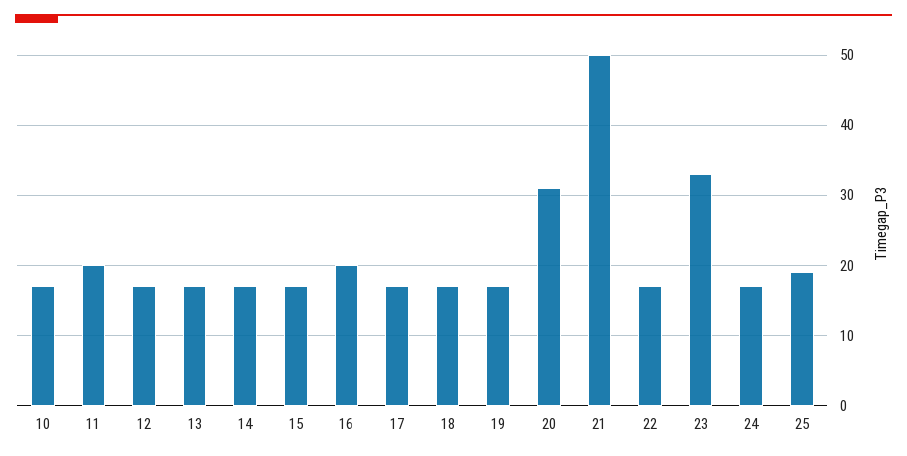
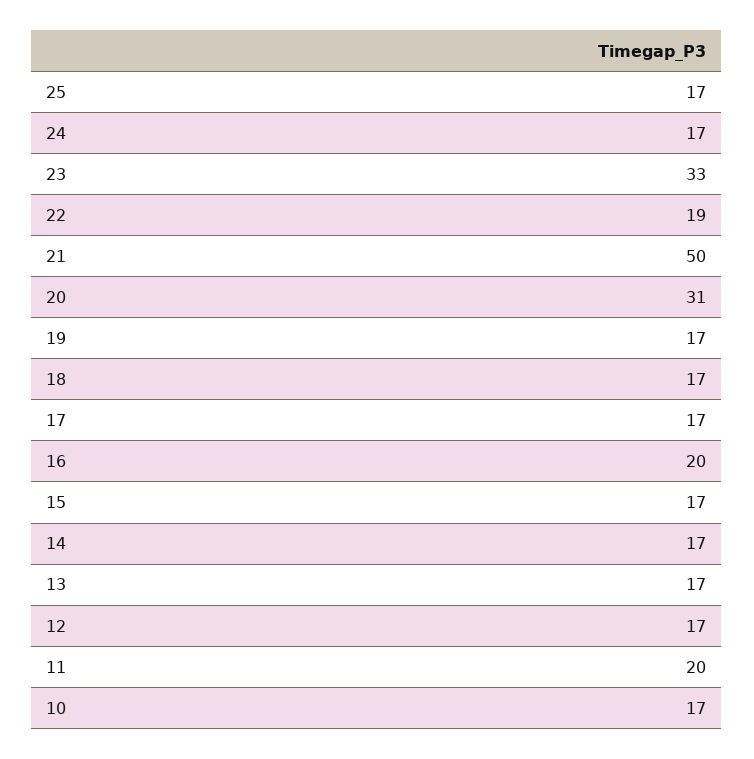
  {
    "10": 17,
    "11": 20,
    "12": 17,
    "13": 17,
    "14": 17,
    "15": 17,
    "16": 20,
    "17": 17,
    "18": 17,
    "19": 17,
    "20": 31,
    "21": 50,
-   "22": 17,
+   "22": 19,
    "23": 33,
    "24": 17,
-   "25": 19
+   "25": 17
  }

